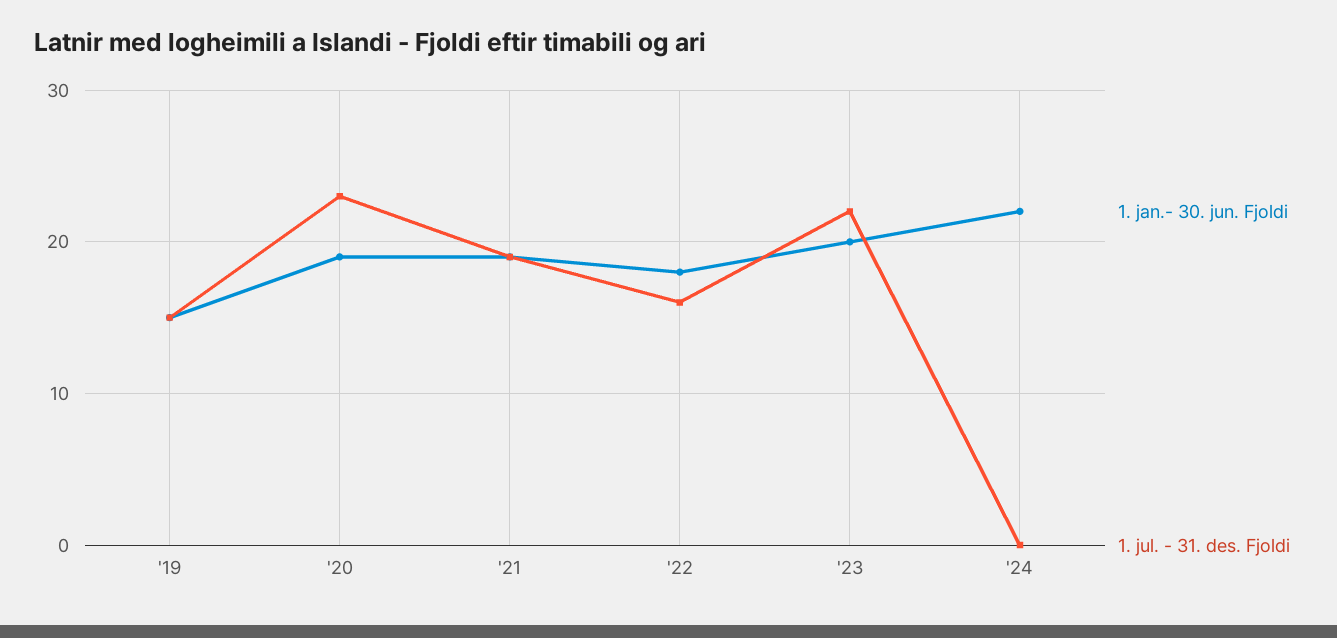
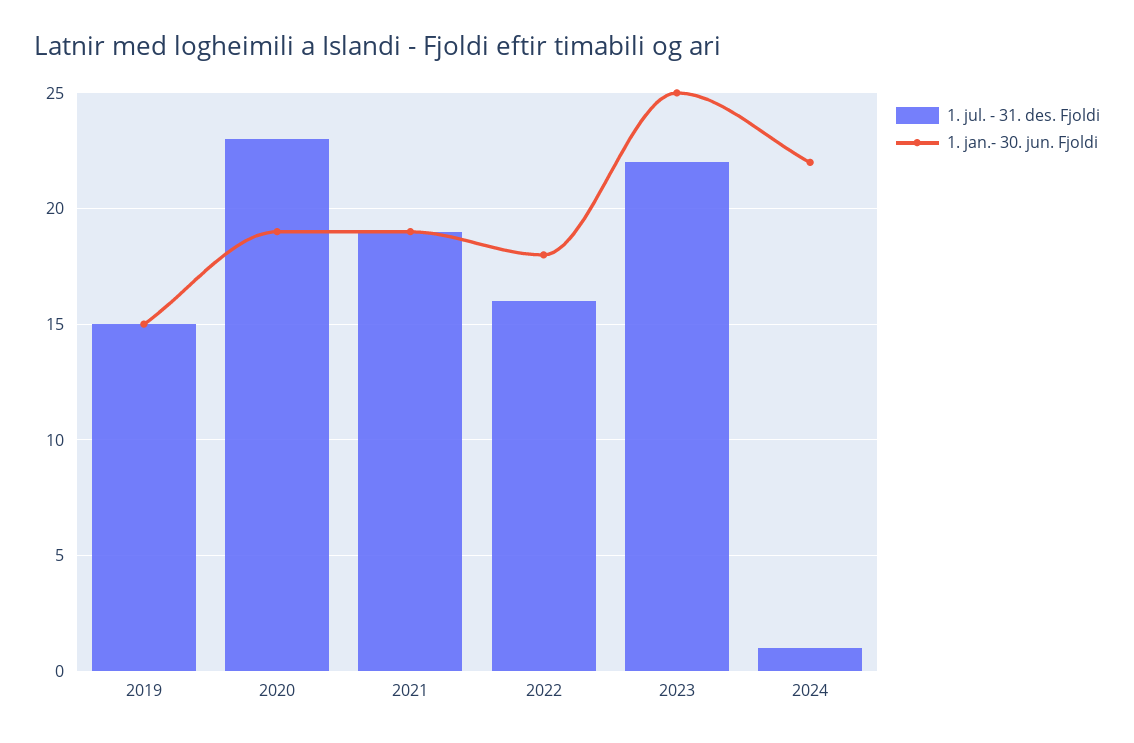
  {
    "1. jan.- 30. jun. Fjoldi": {
      "'19": 15,
      "'20": 19,
      "'21": 19,
      "'22": 18,
-     "'23": 20,
+     "'23": 25,
      "'24": 22
    },
    "1. jul. - 31. des. Fjoldi": {
      "'19": 15,
      "'20": 23,
      "'21": 19,
      "'22": 16,
      "'23": 22,
-     "'24": 0
+     "'24": 1
    }
  }

